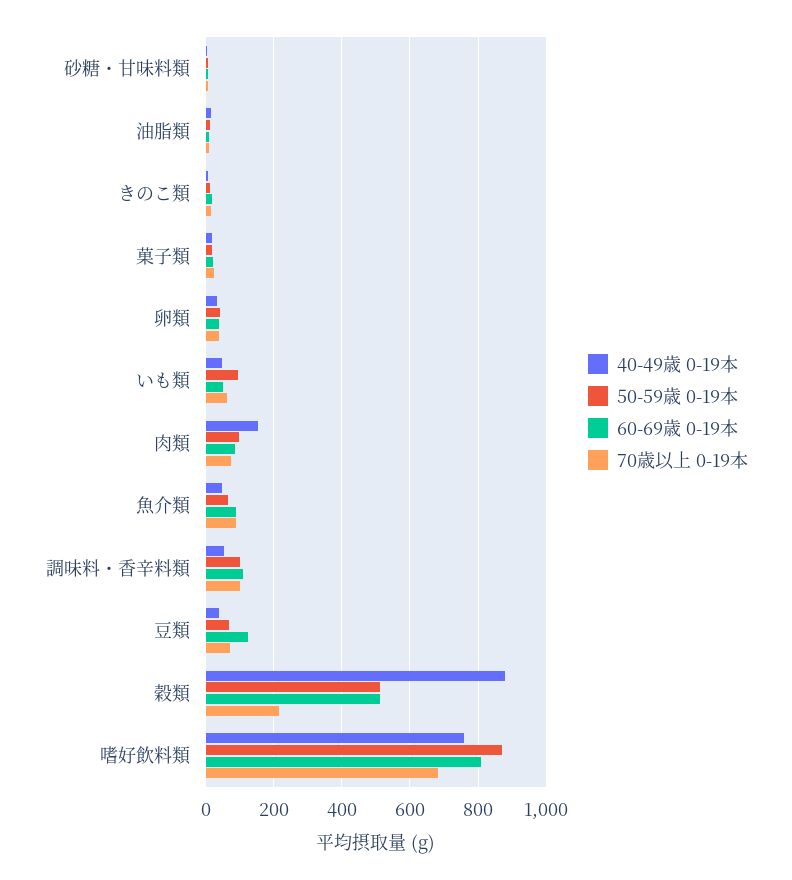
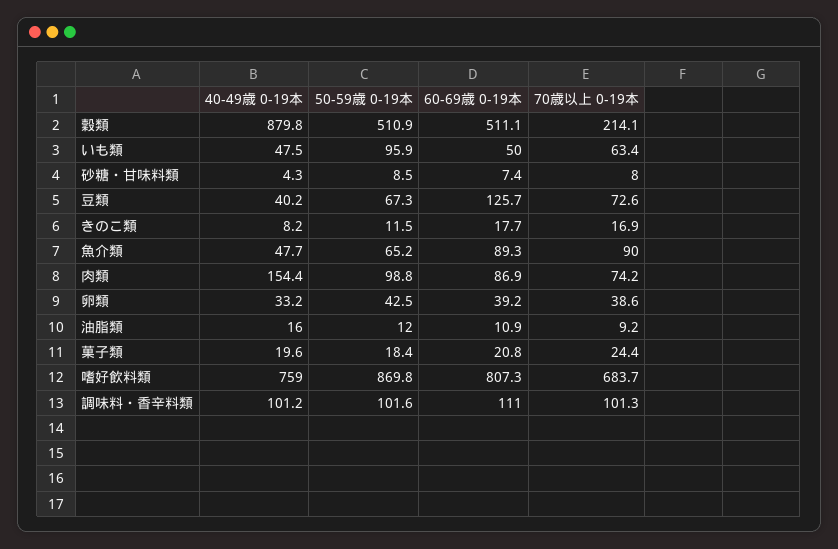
  {
    "40-49歳 0-19本": {
      "砂糖・甘味料類": 4.3,
      "油脂類": 16,
      "きのこ類": 8.2,
      "菓子類": 19.6,
      "卵類": 33.2,
      "いも類": 47.5,
      "肉類": 154.4,
      "魚介類": 47.7,
-     "調味料・香辛料類": 60,
+     "調味料・香辛料類": 101.2,
      "豆類": 40.2,
      "穀類": 879.8,
      "嗜好飲料類": 759
    },
    "50-59歳 0-19本": {
      "砂糖・甘味料類": 8.5,
      "油脂類": 12,
      "きのこ類": 11.5,
      "菓子類": 18.4,
      "卵類": 42.5,
      "いも類": 95.9,
      "肉類": 98.8,
      "魚介類": 65.2,
      "調味料・香辛料類": 101.6,
      "豆類": 67.3,
      "穀類": 510.9,
      "嗜好飲料類": 869.8
    },
    "60-69歳 0-19本": {
      "砂糖・甘味料類": 7.4,
      "油脂類": 10.9,
      "きのこ類": 17.7,
      "菓子類": 20.8,
      "卵類": 39.2,
      "いも類": 50,
      "肉類": 86.9,
      "魚介類": 89.3,
      "調味料・香辛料類": 111,
      "豆類": 125.7,
      "穀類": 511.1,
      "嗜好飲料類": 807.3
    },
    "70歳以上 0-19本": {
      "砂糖・甘味料類": 8,
      "油脂類": 9.2,
      "きのこ類": 16.9,
      "菓子類": 24.4,
      "卵類": 38.6,
      "いも類": 63.4,
      "肉類": 74.2,
      "魚介類": 90,
      "調味料・香辛料類": 101.3,
      "豆類": 72.6,
      "穀類": 214.1,
      "嗜好飲料類": 683.7
    }
  }

